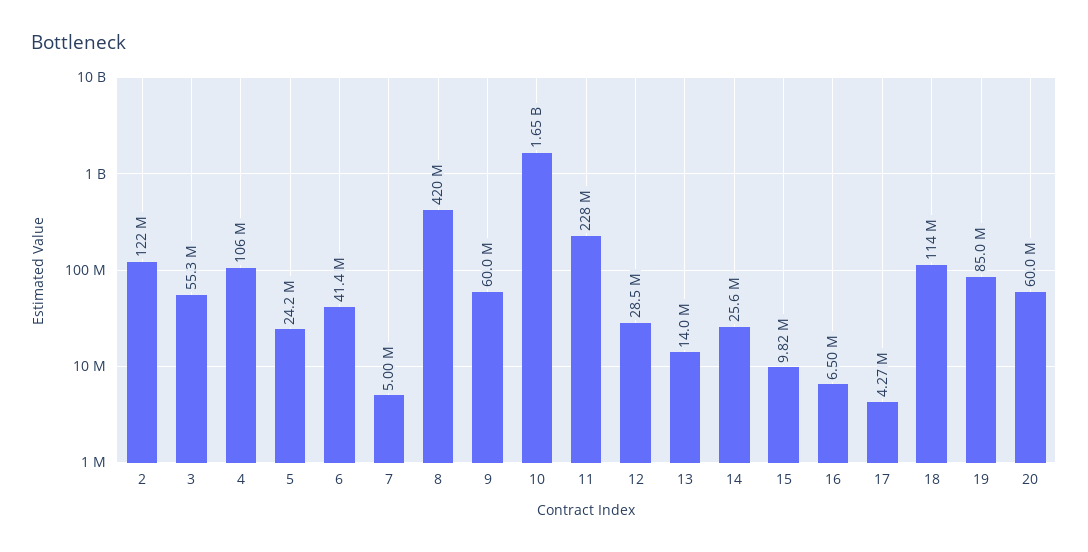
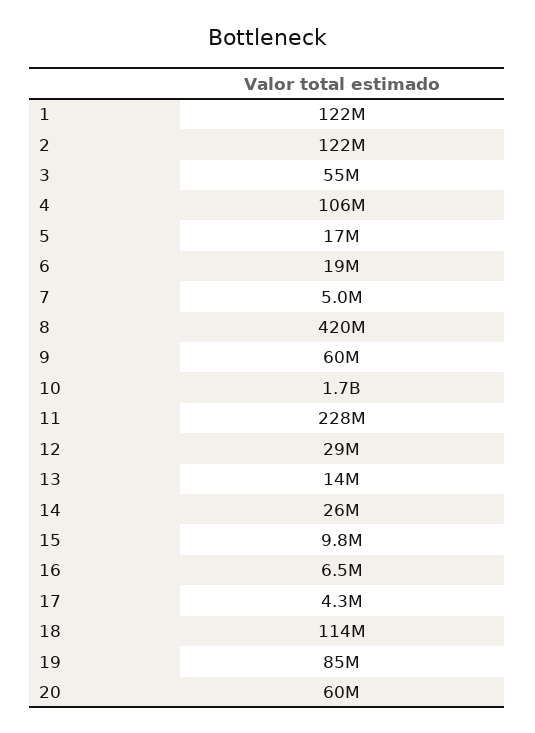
  {
    "2": 122000000,
    "3": 55300000,
    "4": 106000000,
-   "5": 24200000,
+   "5": 17000000,
-   "6": 41400000,
+   "6": 19000000,
    "7": 5000000,
    "8": 420000000,
    "9": 60000000,
    "10": 1650000000,
    "11": 228000000,
    "12": 28500000,
    "13": 14000000,
    "14": 25600000,
    "15": 9820000,
    "16": 6500000,
    "17": 4270000,
    "18": 114000000,
    "19": 85000000,
-   "20": 60000000
+   "20": 60000000,
+   "1": 122000000
  }

